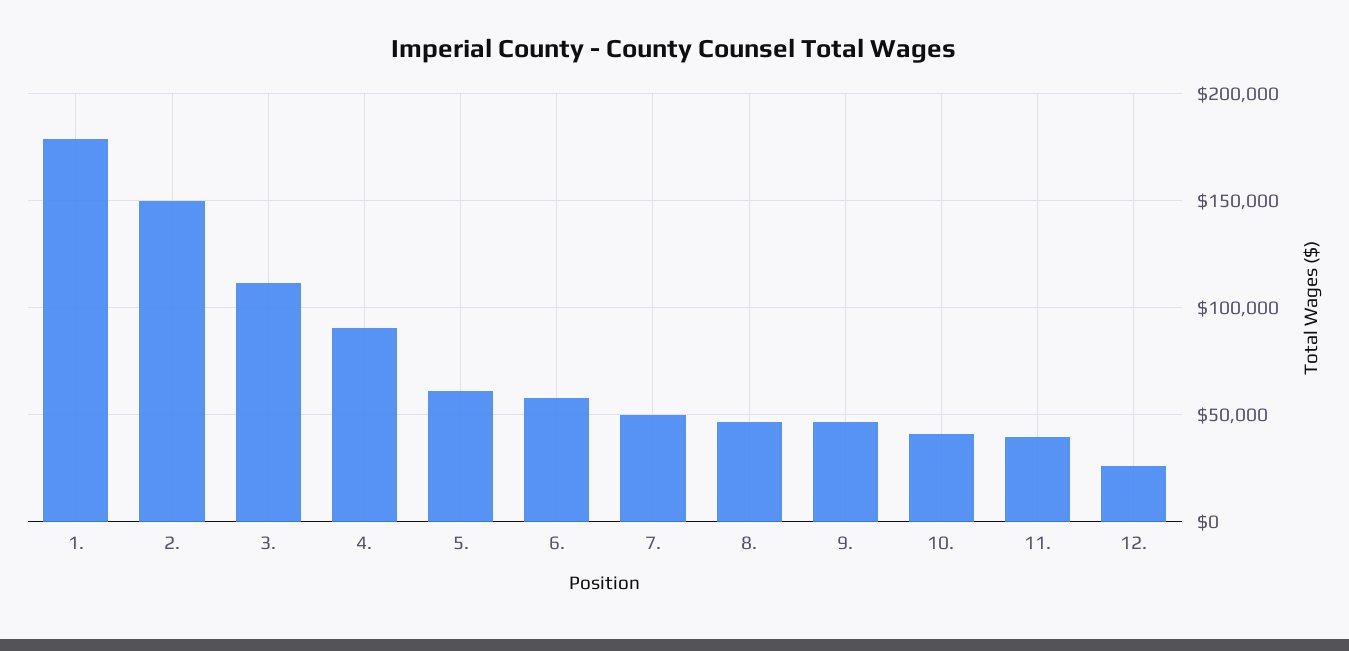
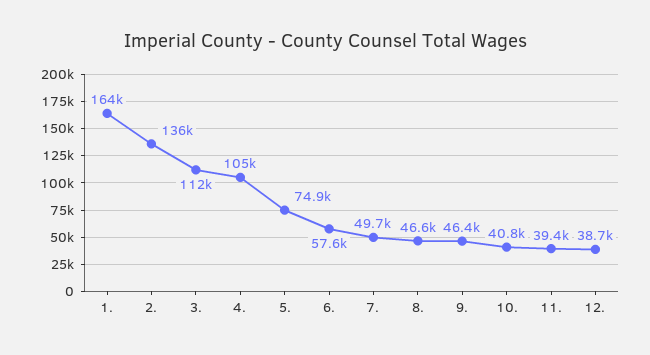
  {
-   "1.": 180000,
+   "1.": 164000,
-   "2.": 150000,
+   "2.": 136000,
    "3.": 112000,
-   "4.": 90000,
+   "4.": 105000,
-   "5.": 60000,
+   "5.": 74900,
    "6.": 57600,
    "7.": 49700,
    "8.": 46600,
    "9.": 46400,
    "10.": 40800,
    "11.": 39400,
-   "12.": 25000
+   "12.": 38700
  }

